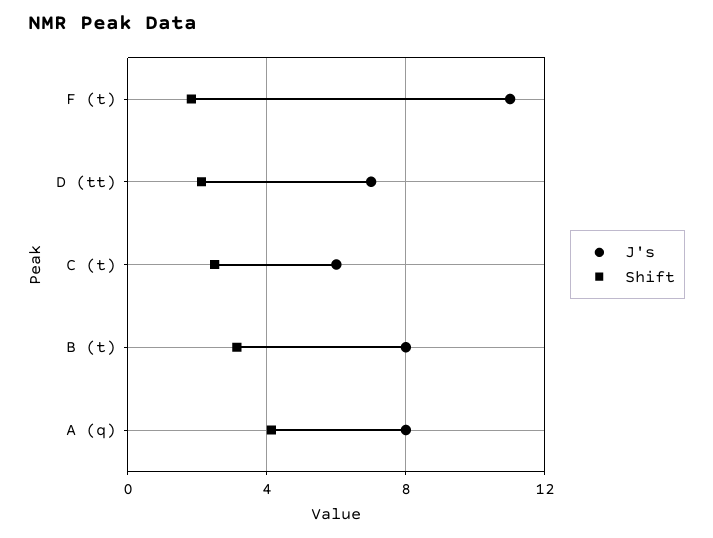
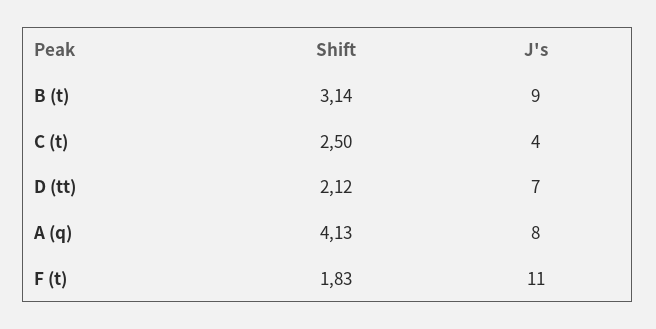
  {
    "J's": {
      "F (t)": 11,
      "D (tt)": 7,
-     "C (t)": 6,
+     "C (t)": 4,
-     "B (t)": 8,
+     "B (t)": 9,
      "A (q)": 8
    },
    "Shift": {
      "F (t)": 1.83,
      "D (tt)": 2.12,
      "C (t)": 2.5,
      "B (t)": 3.14,
      "A (q)": 4.13
    }
  }

